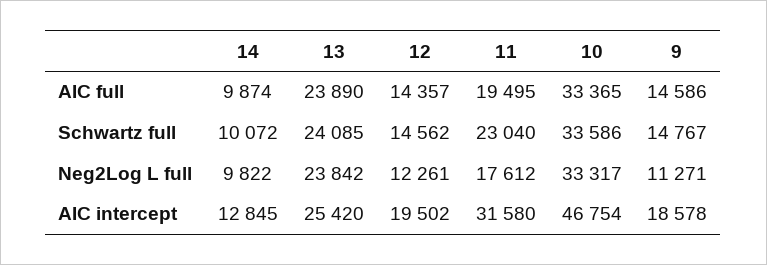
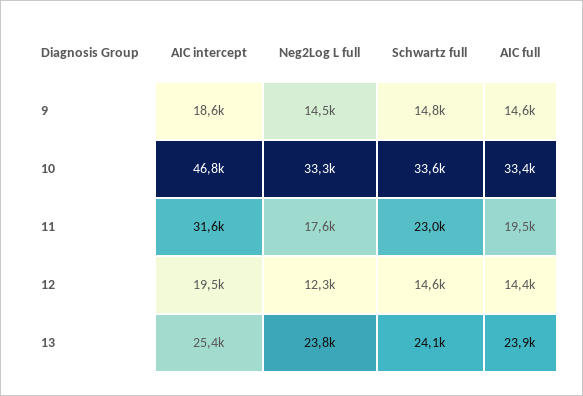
  {
-   "14": {
-     "AIC full": 9874,
-     "Schwartz full": 10072,
-     "Neg2Log L full": 9822,
-     "AIC intercept": 12845
-   },
    "13": {
      "AIC full": 23890,
      "Schwartz full": 24085,
      "Neg2Log L full": 23842,
      "AIC intercept": 25420
    },
    "12": {
      "AIC full": 14357,
      "Schwartz full": 14562,
      "Neg2Log L full": 12261,
      "AIC intercept": 19502
    },
    "11": {
      "AIC full": 19495,
      "Schwartz full": 23040,
      "Neg2Log L full": 17612,
      "AIC intercept": 31580
    },
    "10": {
      "AIC full": 33365,
      "Schwartz full": 33586,
      "Neg2Log L full": 33317,
      "AIC intercept": 46754
    },
    "9": {
      "AIC full": 14586,
      "Schwartz full": 14767,
-     "Neg2Log L full": 11271,
+     "Neg2Log L full": 14500,
      "AIC intercept": 18578
    }
  }

